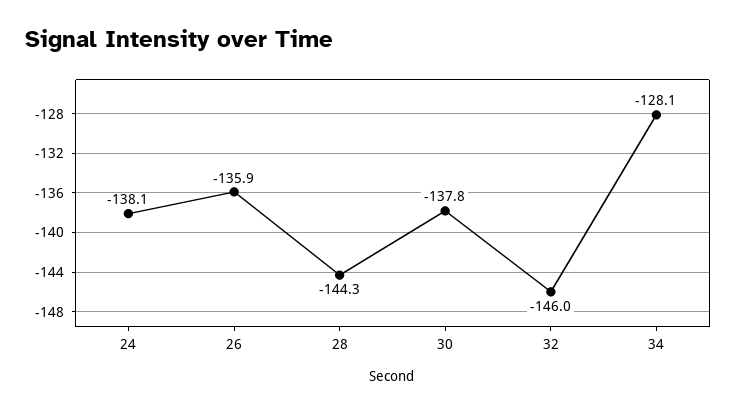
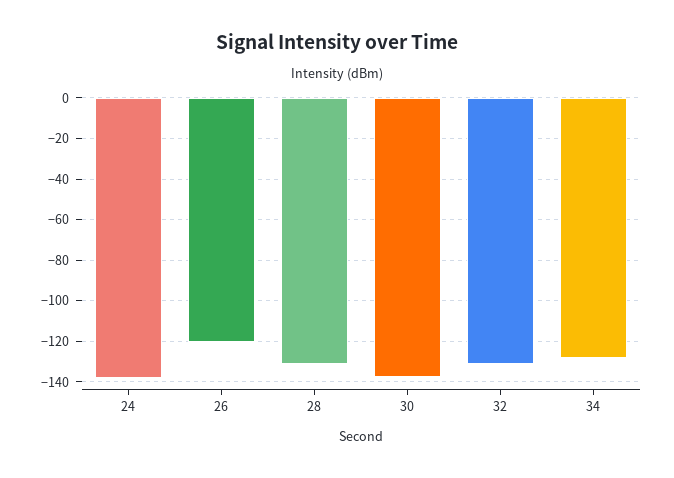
  {
    "24": -138.1,
-   "26": -135.9,
+   "26": -120,
-   "28": -144.3,
+   "28": -130,
    "30": -137.8,
-   "32": -146,
+   "32": -130,
    "34": -128.1
  }

